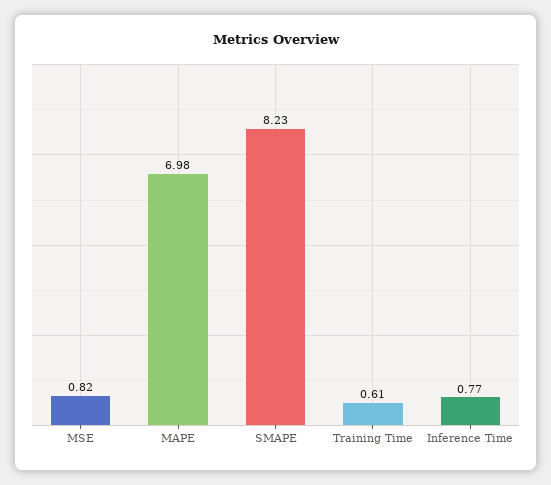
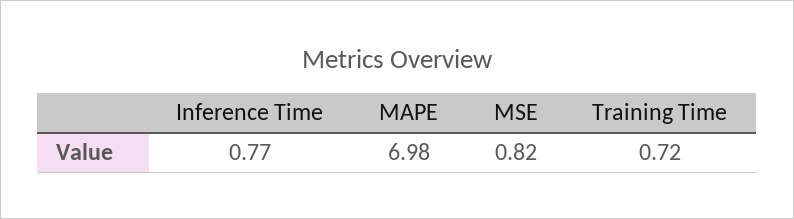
  {
    "MSE": 0.82,
    "MAPE": 6.98,
-   "SMAPE": 8.23,
-   "Training Time": 0.61,
+   "Training Time": 0.72,
    "Inference Time": 0.77
  }

